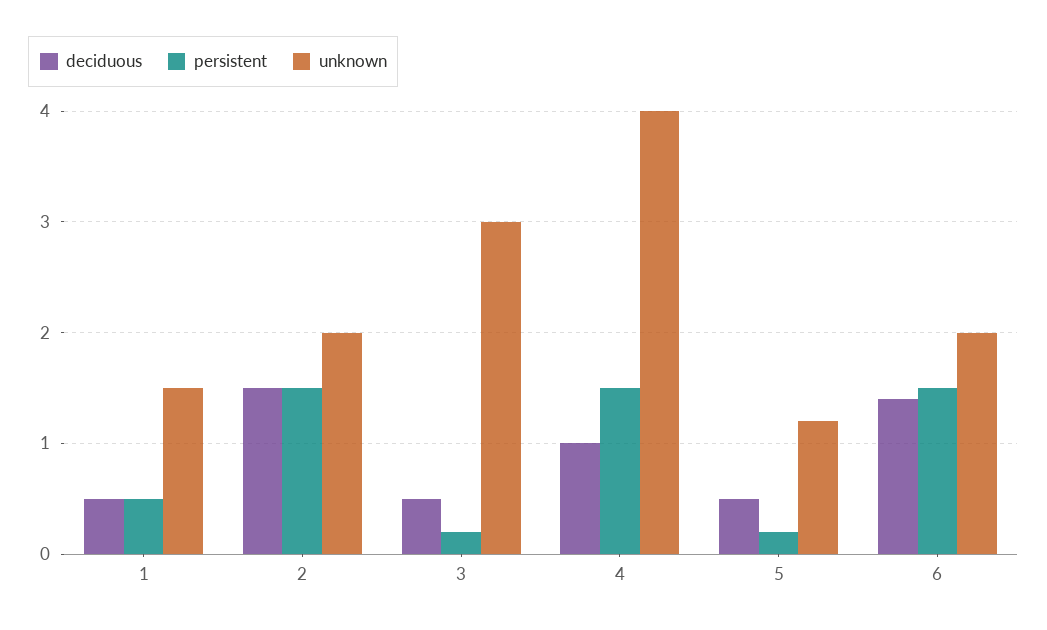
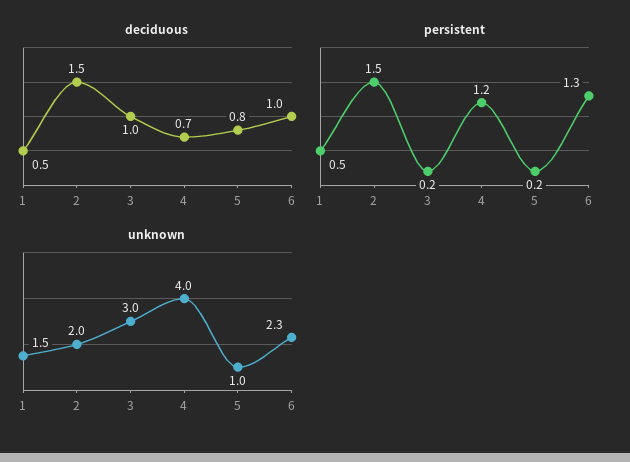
  {
    "deciduous": {
      "1": 0.5,
      "2": 1.5,
-     "3": 0.5,
+     "3": 1,
-     "4": 1,
+     "4": 0.7,
-     "5": 0.5,
+     "5": 0.8,
-     "6": 1.4
+     "6": 1
    },
    "persistent": {
      "1": 0.5,
      "2": 1.5,
      "3": 0.2,
-     "4": 1.5,
+     "4": 1.2,
      "5": 0.2,
-     "6": 1.5
+     "6": 1.3
    },
    "unknown": {
      "1": 1.5,
      "2": 2,
      "3": 3,
      "4": 4,
-     "5": 1.2,
+     "5": 1,
-     "6": 2
+     "6": 2.3
    }
  }

